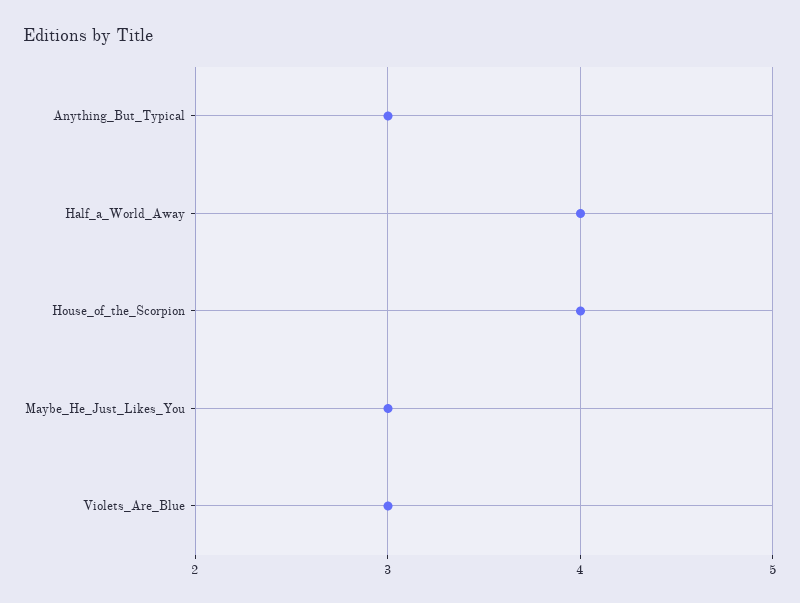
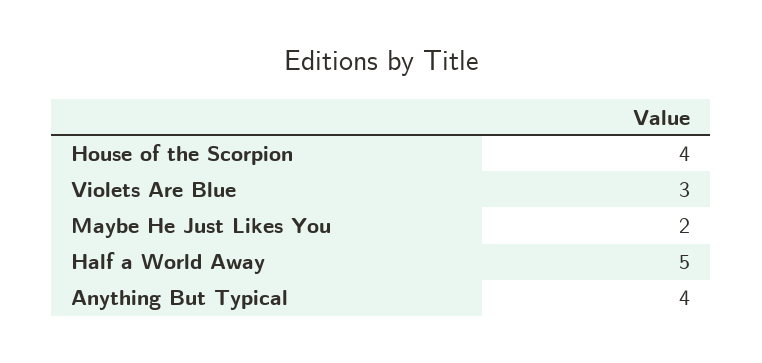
  {
-   "Anything_But_Typical": 3,
+   "Anything_But_Typical": 4,
-   "Half_a_World_Away": 4,
+   "Half_a_World_Away": 5,
    "House_of_the_Scorpion": 4,
-   "Maybe_He_Just_Likes_You": 3,
+   "Maybe_He_Just_Likes_You": 2,
    "Violets_Are_Blue": 3
  }

